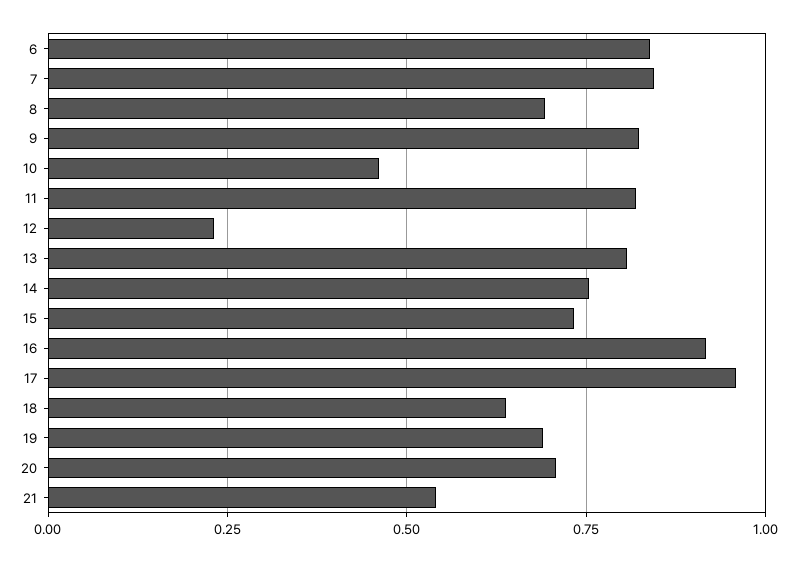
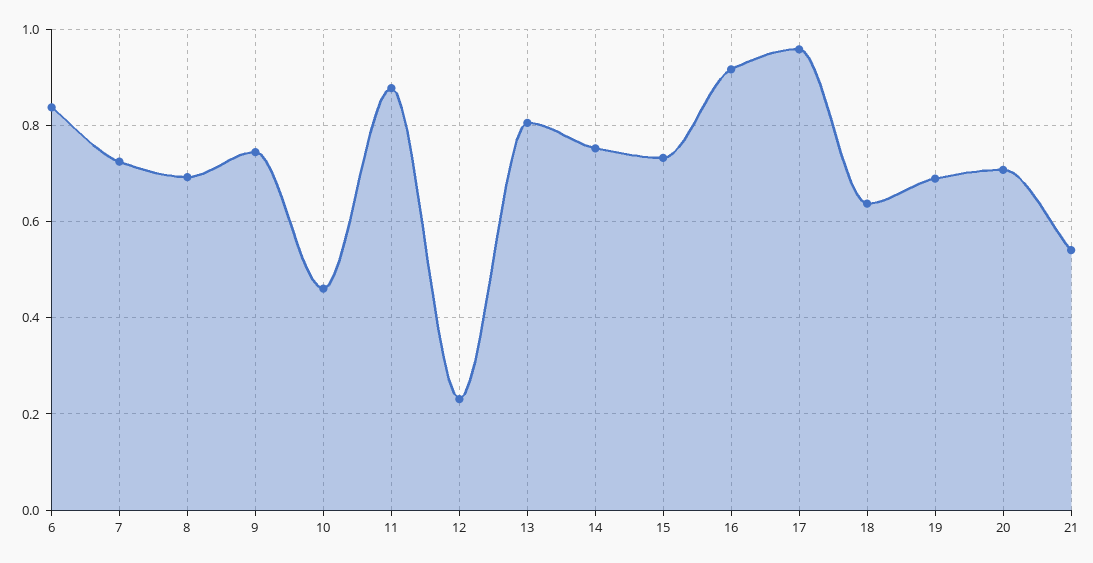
  {
    "6": 0.84,
-   "7": 0.85,
+   "7": 0.72,
    "8": 0.7,
-   "9": 0.825,
+   "9": 0.74,
    "10": 0.46,
-   "11": 0.825,
+   "11": 0.88,
    "12": 0.24,
    "13": 0.8,
    "14": 0.76,
    "15": 0.74,
    "16": 0.92,
    "17": 0.96,
    "18": 0.64,
    "19": 0.7,
    "20": 0.7,
    "21": 0.54
  }

